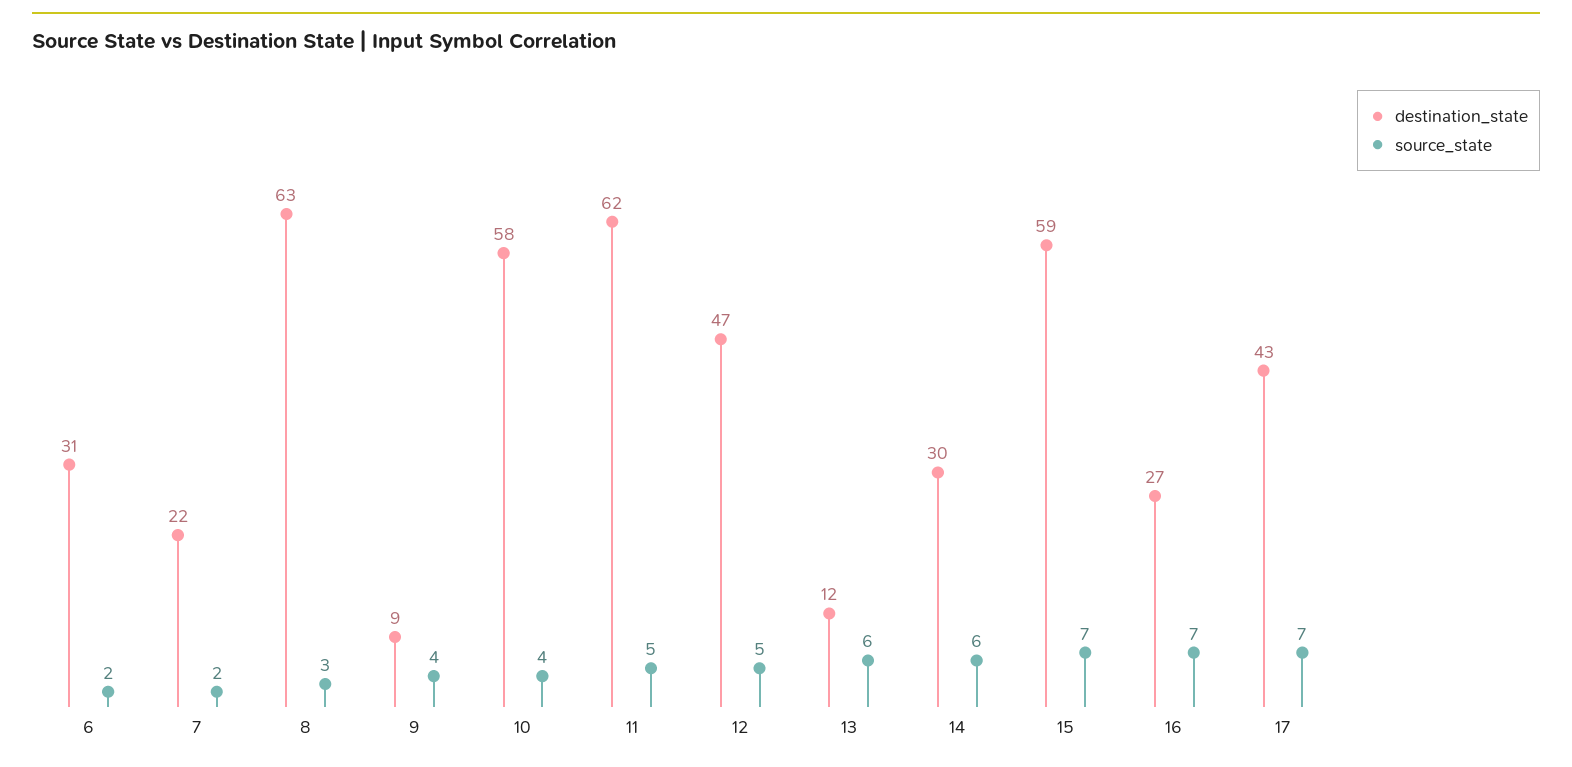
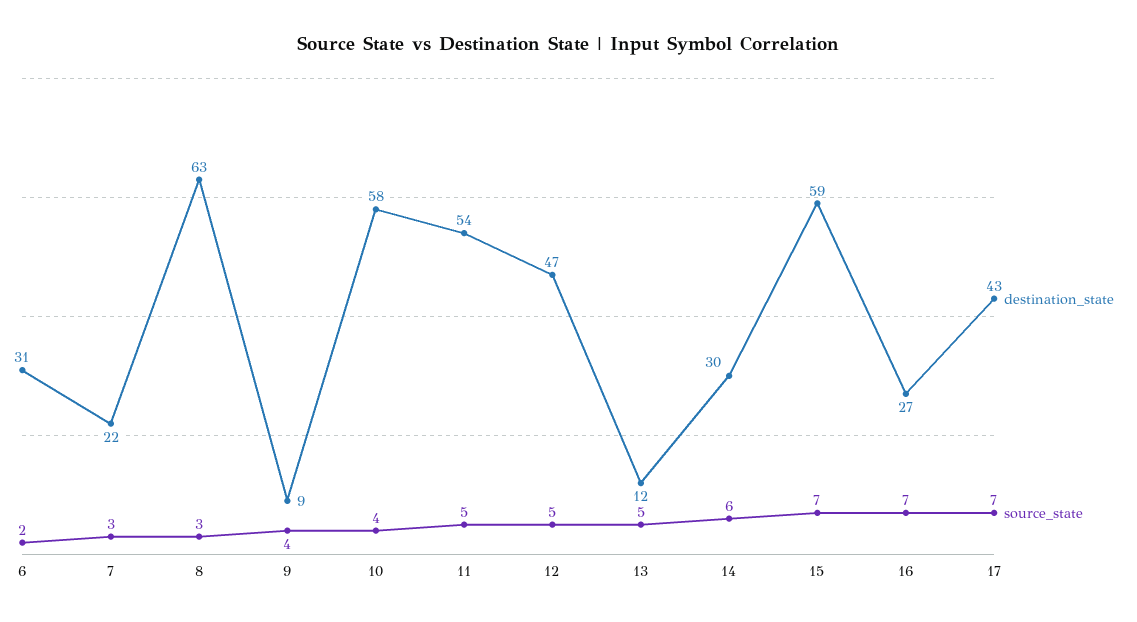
  {
    "destination_state": {
      "6": 31,
      "7": 22,
      "8": 63,
      "9": 9,
      "10": 58,
-     "11": 62,
+     "11": 54,
      "12": 47,
      "13": 12,
      "14": 30,
      "15": 59,
      "16": 27,
      "17": 43
    },
    "source_state": {
      "6": 2,
-     "7": 2,
+     "7": 3,
      "8": 3,
      "9": 4,
      "10": 4,
      "11": 5,
      "12": 5,
-     "13": 6,
+     "13": 5,
      "14": 6,
      "15": 7,
      "16": 7,
      "17": 7
    }
  }

